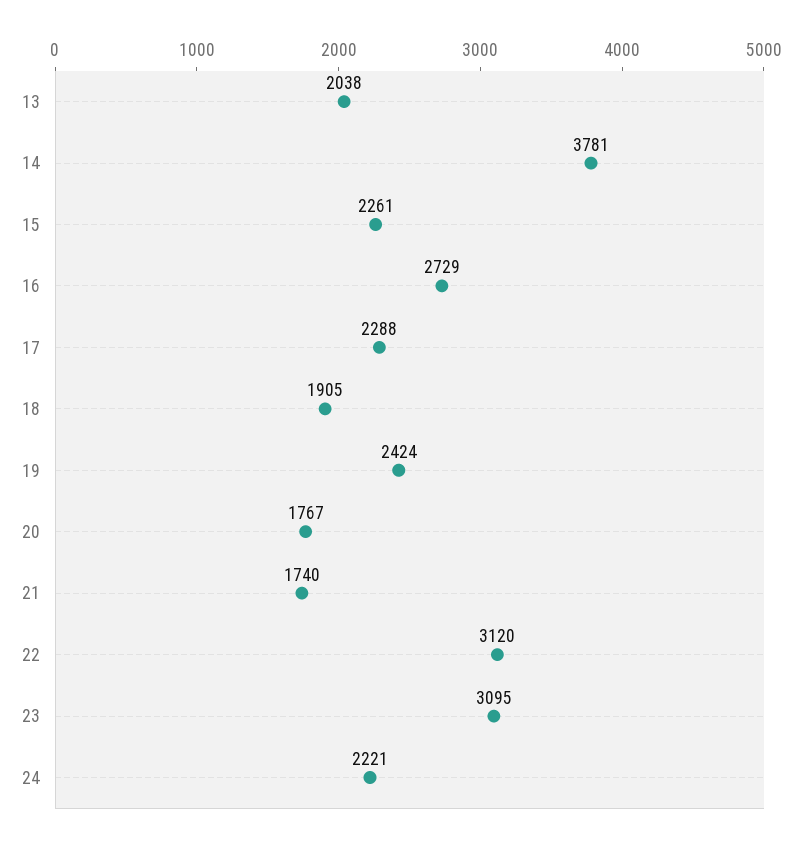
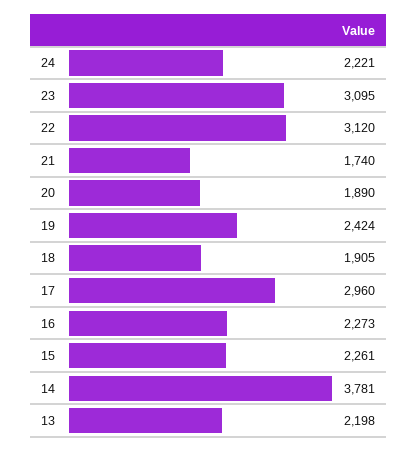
  {
-   "13": 2038,
+   "13": 2198,
    "14": 3781,
    "15": 2261,
-   "16": 2729,
+   "16": 2273,
-   "17": 2288,
+   "17": 2960,
    "18": 1905,
    "19": 2424,
-   "20": 1767,
+   "20": 1890,
    "21": 1740,
    "22": 3120,
    "23": 3095,
    "24": 2221
  }

